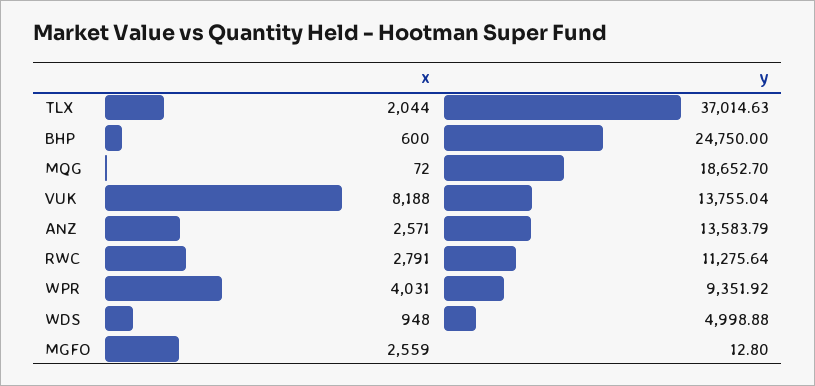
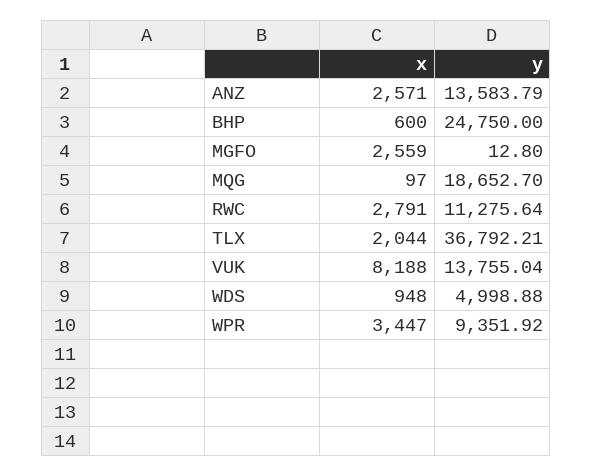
  {
    "x": {
      "TLX": 2044,
      "BHP": 600,
-     "MQG": 72,
+     "MQG": 97,
      "VUK": 8188,
      "ANZ": 2571,
      "RWC": 2791,
-     "WPR": 4031,
+     "WPR": 3447,
      "WDS": 948,
      "MGFO": 2559
    },
    "y": {
-     "TLX": 37014.63,
+     "TLX": 36792.21,
      "BHP": 24750,
      "MQG": 18652.7,
      "VUK": 13755.04,
      "ANZ": 13583.79,
      "RWC": 11275.64,
      "WPR": 9351.92,
      "WDS": 4998.88,
      "MGFO": 12.8
    }
  }

